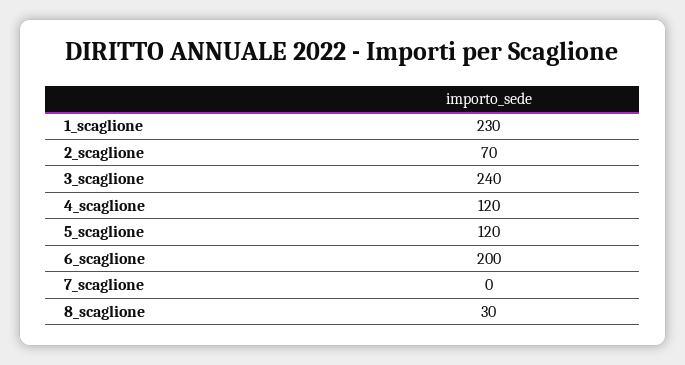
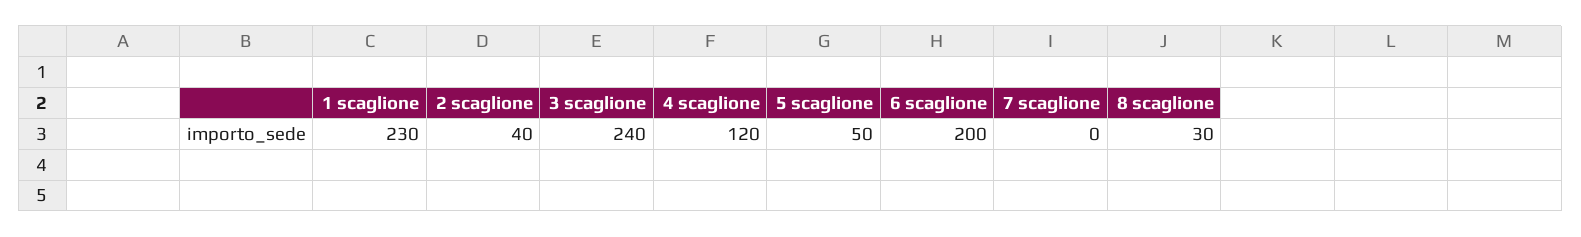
  {
    "1_scaglione": 230,
-   "2_scaglione": 70,
+   "2_scaglione": 40,
    "3_scaglione": 240,
    "4_scaglione": 120,
-   "5_scaglione": 120,
+   "5_scaglione": 50,
    "6_scaglione": 200,
    "7_scaglione": 0,
    "8_scaglione": 30
  }

